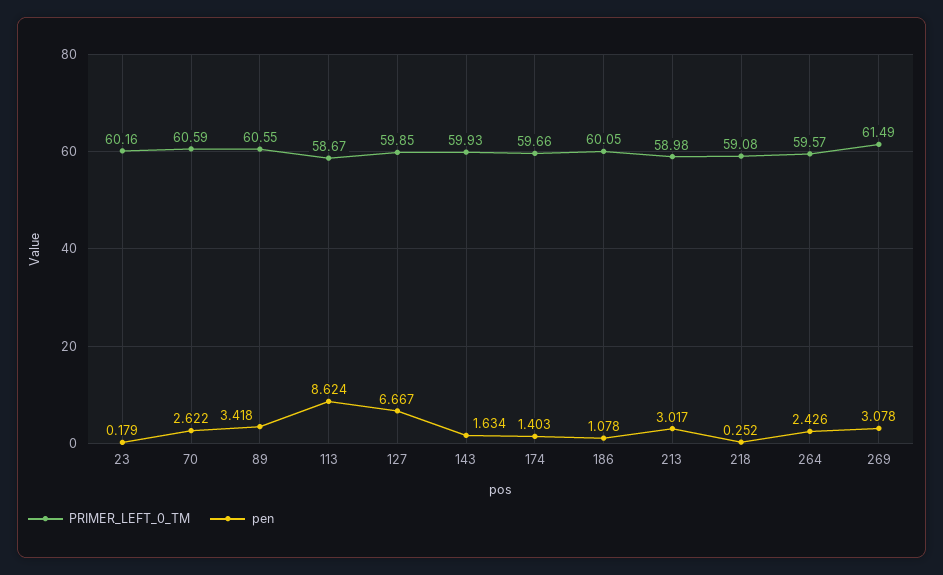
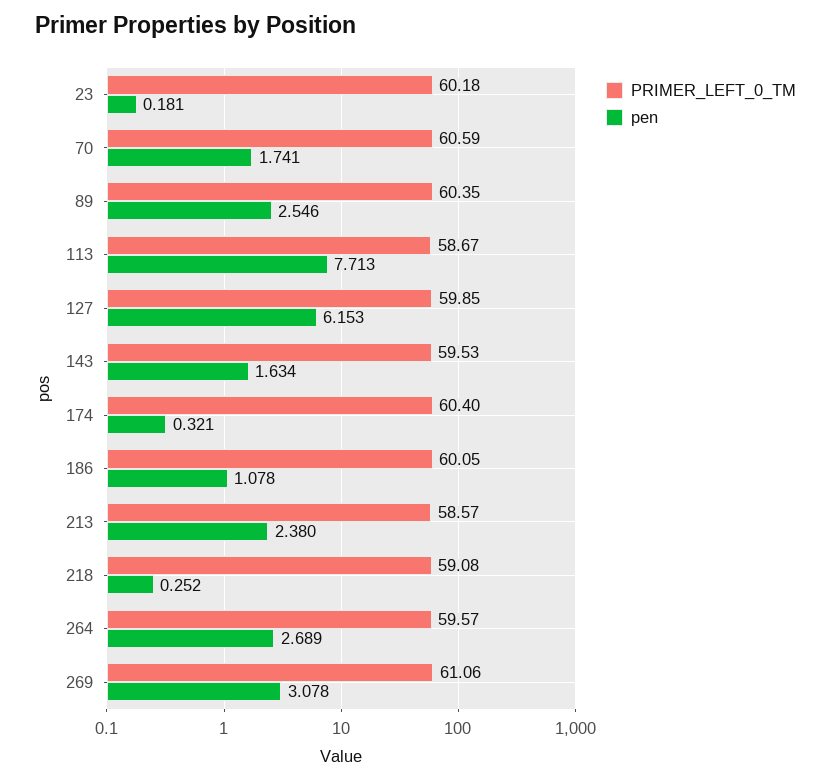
  {
    "PRIMER_LEFT_0_TM": {
-     "23": 60.16,
+     "23": 60.18,
      "70": 60.59,
-     "89": 60.55,
+     "89": 60.35,
      "113": 58.67,
      "127": 59.85,
-     "143": 59.93,
+     "143": 59.53,
-     "174": 59.66,
+     "174": 60.4,
      "186": 60.05,
-     "213": 58.98,
+     "213": 58.57,
      "218": 59.08,
      "264": 59.57,
-     "269": 61.49
+     "269": 61.06
    },
    "pen": {
-     "23": 0.179,
+     "23": 0.181,
-     "70": 2.622,
+     "70": 1.741,
-     "89": 3.418,
+     "89": 2.546,
-     "113": 8.624,
+     "113": 7.713,
-     "127": 6.667,
+     "127": 6.153,
      "143": 1.634,
-     "174": 1.403,
+     "174": 0.321,
      "186": 1.078,
-     "213": 3.017,
+     "213": 2.38,
      "218": 0.252,
-     "264": 2.426,
+     "264": 2.689,
      "269": 3.078
    }
  }

